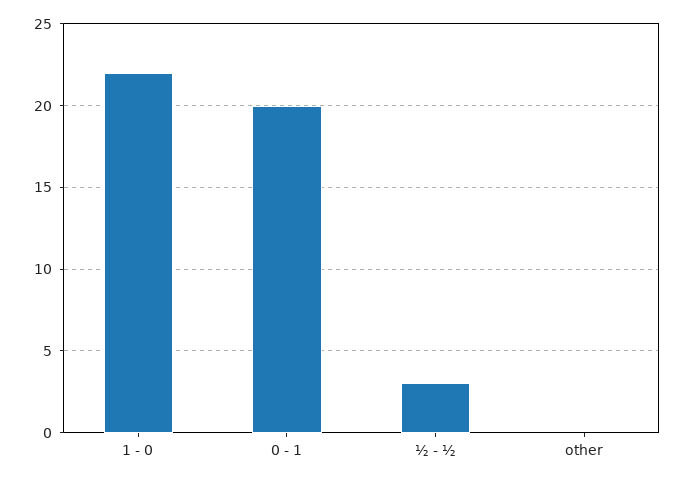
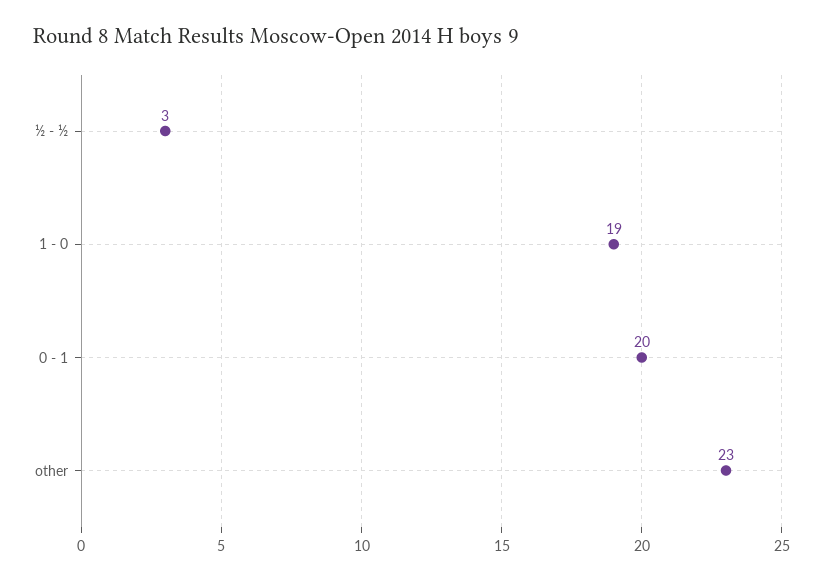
  {
-   "1 - 0": 22,
+   "1 - 0": 19,
    "0 - 1": 20,
    "½ - ½": 3,
-   "other": 0
+   "other": 23
  }

